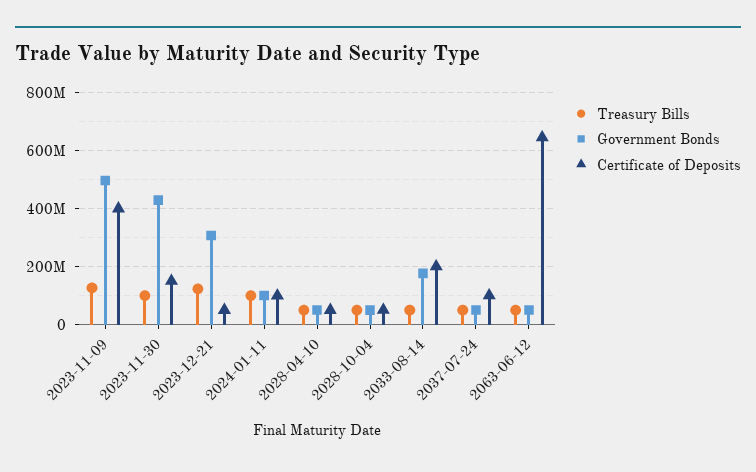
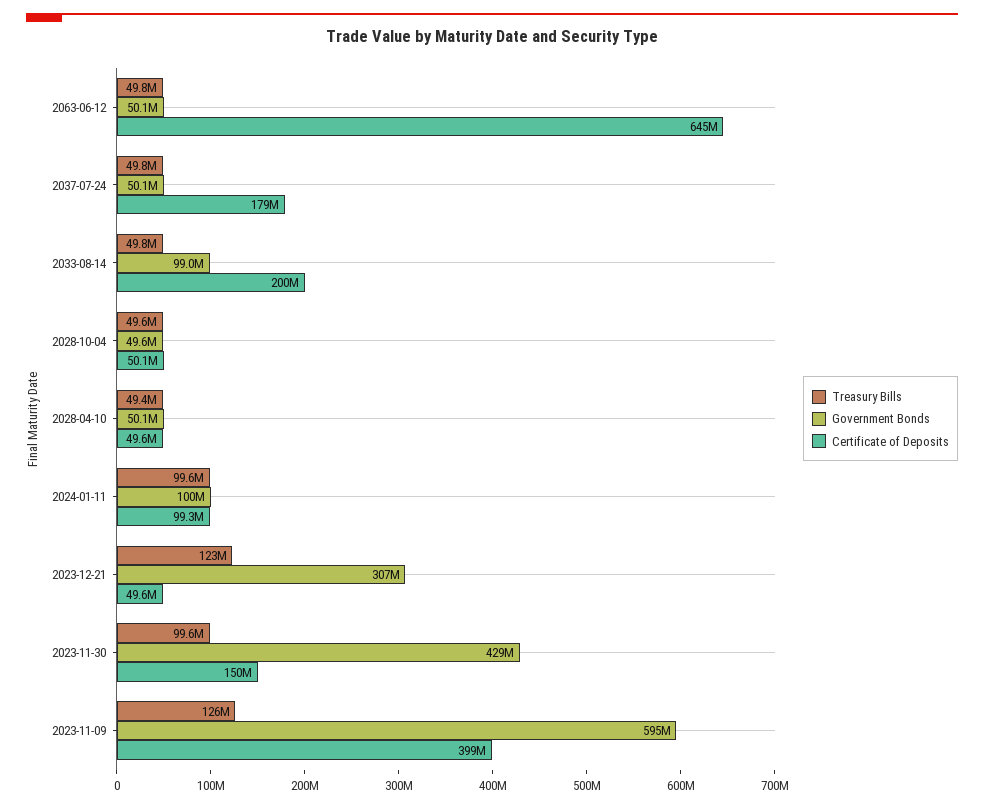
  {
    "Treasury Bills": {
      "2023-11-09": 126000000,
      "2023-11-30": 99600000,
      "2023-12-21": 123000000,
      "2024-01-11": 99600000,
      "2028-04-10": 49400000,
      "2028-10-04": 49600000,
      "2033-08-14": 49800000,
      "2037-07-24": 49800000,
      "2063-06-12": 49800000
    },
    "Government Bonds": {
-     "2023-11-09": 500000000,
+     "2023-11-09": 595000000,
      "2023-11-30": 429000000,
      "2023-12-21": 307000000,
      "2024-01-11": 100000000,
      "2028-04-10": 50100000,
      "2028-10-04": 49600000,
-     "2033-08-14": 175000000,
+     "2033-08-14": 99000000,
      "2037-07-24": 50100000,
      "2063-06-12": 50100000
    },
    "Certificate of Deposits": {
      "2023-11-09": 399000000,
      "2023-11-30": 150000000,
      "2023-12-21": 49600000,
      "2024-01-11": 99300000,
      "2028-04-10": 49600000,
      "2028-10-04": 50100000,
      "2033-08-14": 200000000,
-     "2037-07-24": 100000000,
+     "2037-07-24": 179000000,
      "2063-06-12": 645000000
    }
  }

